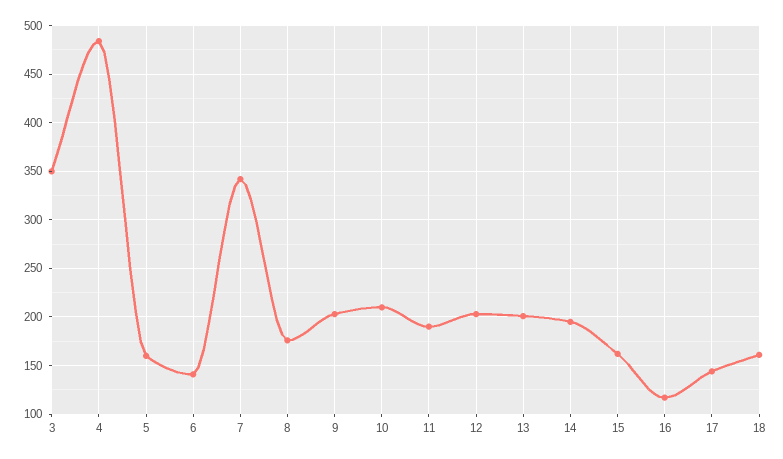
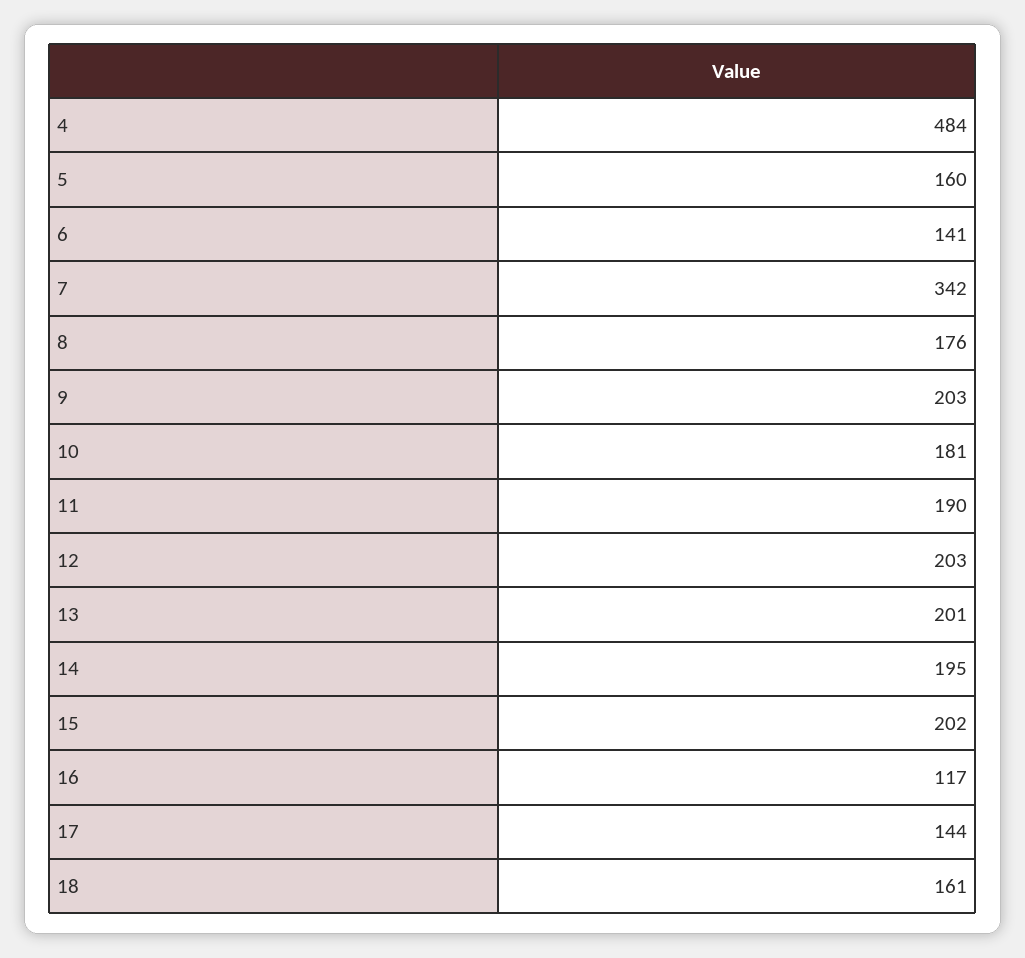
  {
-   "3": 350,
    "4": 484,
    "5": 160,
    "6": 141,
    "7": 342,
    "8": 176,
    "9": 203,
-   "10": 210,
+   "10": 181,
    "11": 190,
    "12": 203,
    "13": 201,
    "14": 195,
-   "15": 160,
+   "15": 202,
    "16": 117,
    "17": 144,
    "18": 161
  }

